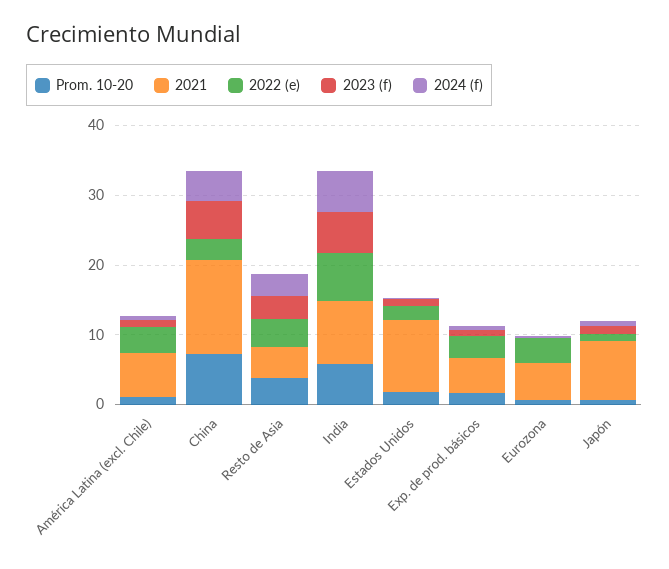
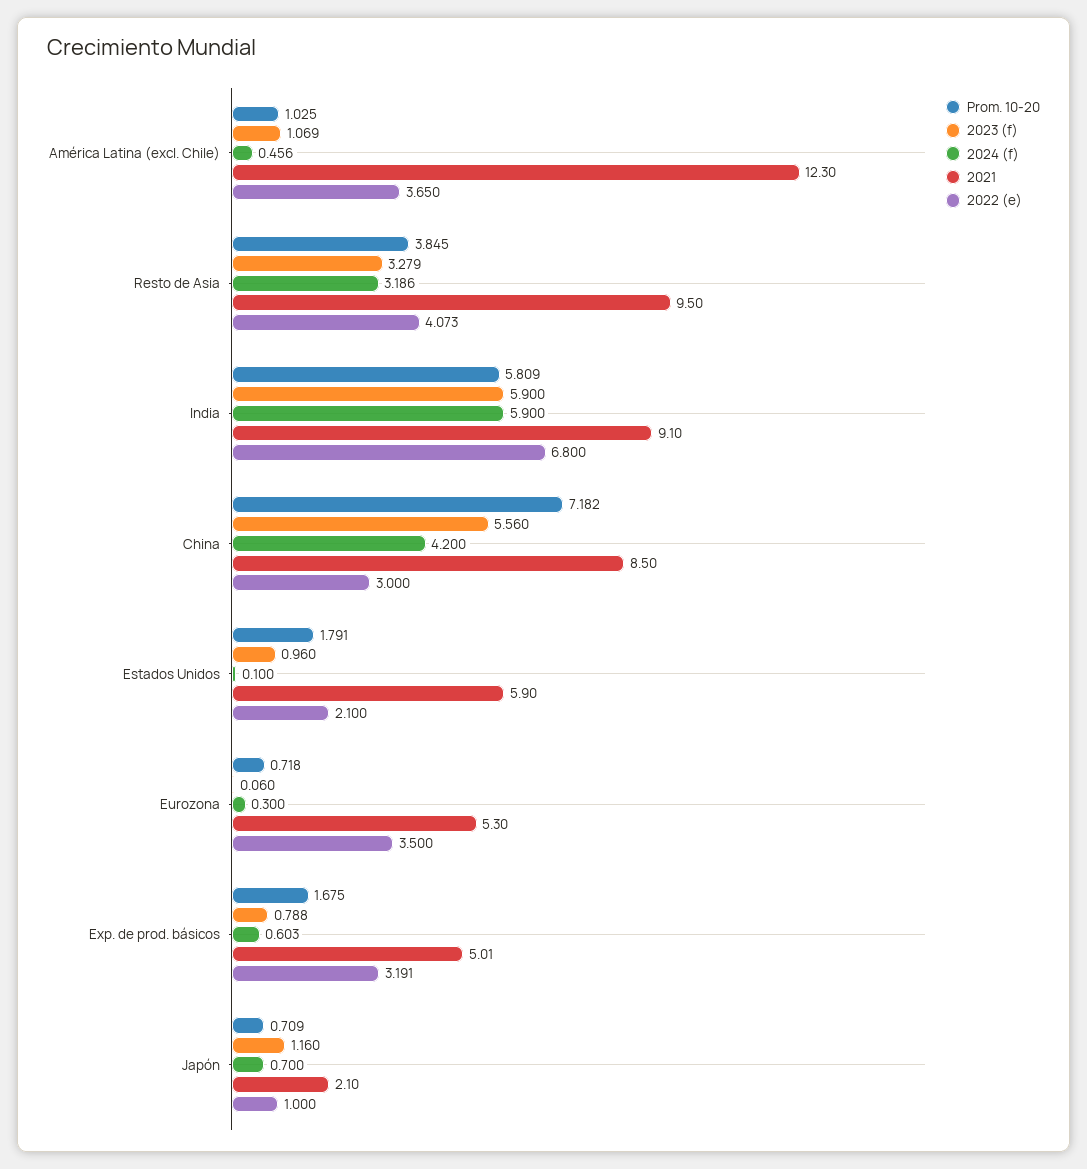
  {
    "Prom. 10-20": {
      "América Latina (excl. Chile)": 1.025,
      "China": 7.182,
      "Resto de Asia": 3.845,
      "India": 5.809,
      "Estados Unidos": 1.791,
      "Exp. de prod. básicos": 1.675,
      "Eurozona": 0.718,
      "Japón": 0.709
    },
    "2021": {
-     "América Latina (excl. Chile)": 6,
+     "América Latina (excl. Chile)": 12.3,
-     "China": 14,
+     "China": 8.5,
-     "Resto de Asia": 4,
+     "Resto de Asia": 9.5,
      "India": 9.1,
-     "Estados Unidos": 10,
+     "Estados Unidos": 5.9,
      "Exp. de prod. básicos": 5.01,
      "Eurozona": 5.3,
-     "Japón": 8
+     "Japón": 2.1
    },
    "2022 (e)": {
      "América Latina (excl. Chile)": 3.65,
      "China": 3,
      "Resto de Asia": 4.073,
      "India": 6.8,
      "Estados Unidos": 2.1,
      "Exp. de prod. básicos": 3.191,
      "Eurozona": 3.5,
      "Japón": 1
    },
    "2023 (f)": {
      "América Latina (excl. Chile)": 1.069,
      "China": 5.56,
      "Resto de Asia": 3.279,
      "India": 5.9,
      "Estados Unidos": 0.96,
      "Exp. de prod. básicos": 0.788,
      "Eurozona": 0.06,
      "Japón": 1.16
    },
    "2024 (f)": {
      "América Latina (excl. Chile)": 0.456,
      "China": 4.2,
      "Resto de Asia": 3.186,
      "India": 5.9,
      "Estados Unidos": 0.1,
      "Exp. de prod. básicos": 0.603,
      "Eurozona": 0.3,
      "Japón": 0.7
    }
  }

